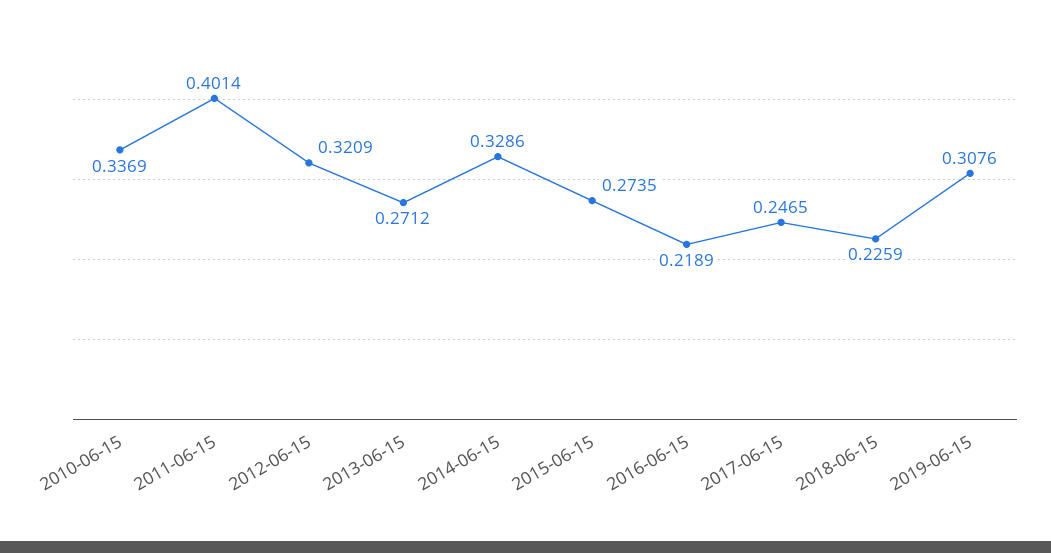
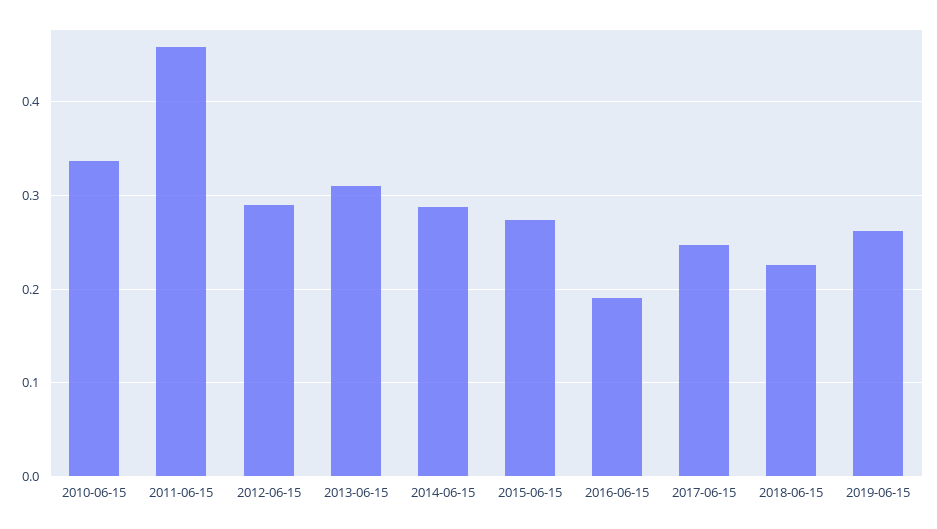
  {
    "2010-06-15": 0.3369,
-   "2011-06-15": 0.4014,
+   "2011-06-15": 0.46,
-   "2012-06-15": 0.3209,
+   "2012-06-15": 0.29,
-   "2013-06-15": 0.2712,
+   "2013-06-15": 0.31,
-   "2014-06-15": 0.3286,
+   "2014-06-15": 0.29,
    "2015-06-15": 0.2735,
-   "2016-06-15": 0.2189,
+   "2016-06-15": 0.19,
    "2017-06-15": 0.2465,
    "2018-06-15": 0.2259,
-   "2019-06-15": 0.3076
+   "2019-06-15": 0.26
  }

